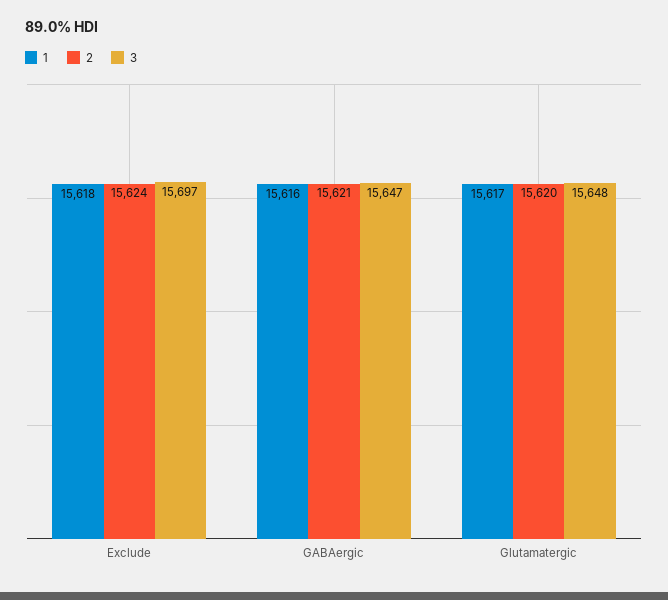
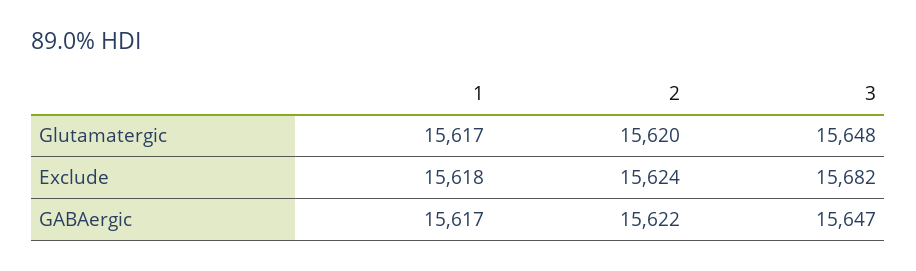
  {
    "1": {
      "Exclude": 15618,
-     "GABAergic": 15616,
+     "GABAergic": 15617,
      "Glutamatergic": 15617
    },
    "2": {
      "Exclude": 15624,
-     "GABAergic": 15621,
+     "GABAergic": 15622,
      "Glutamatergic": 15620
    },
    "3": {
-     "Exclude": 15697,
+     "Exclude": 15682,
      "GABAergic": 15647,
      "Glutamatergic": 15648
    }
  }

